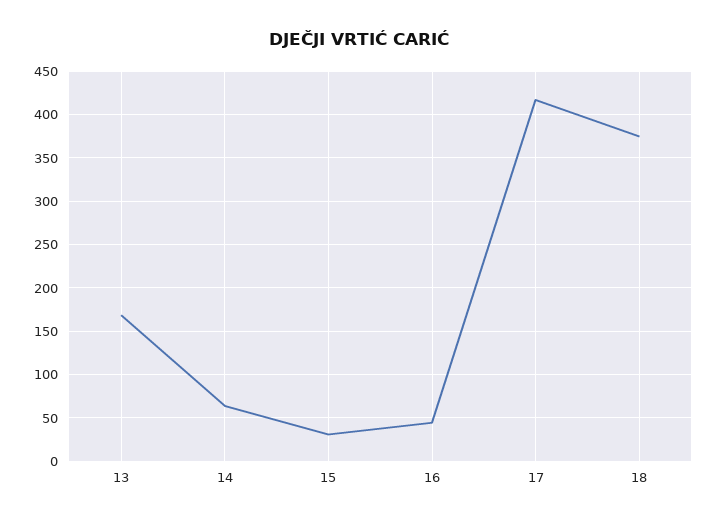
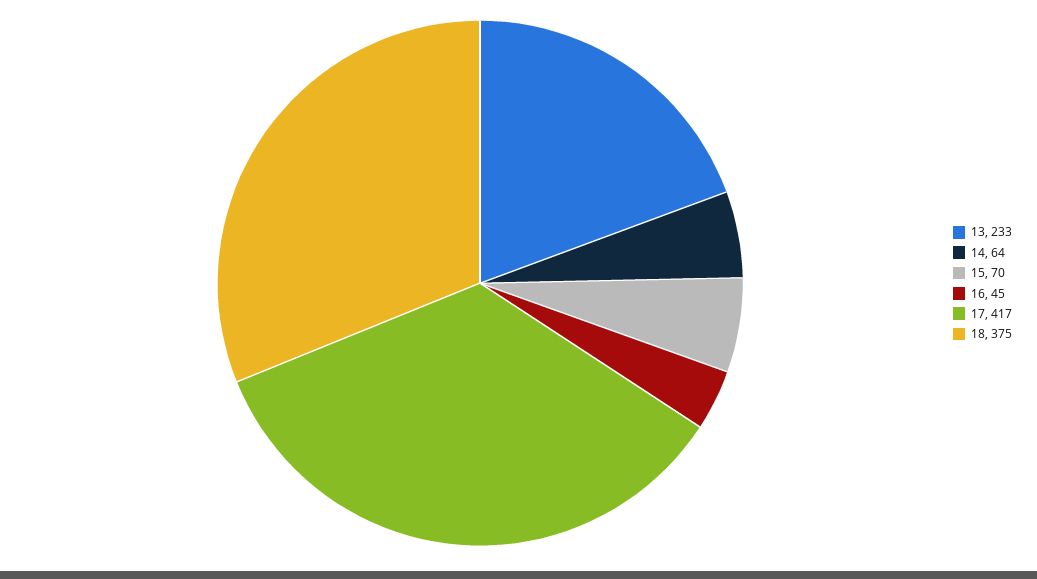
  {
-   "13": 170,
+   "13": 233,
    "14": 64,
-   "15": 30,
+   "15": 70,
    "16": 45,
    "17": 417,
    "18": 375
  }

